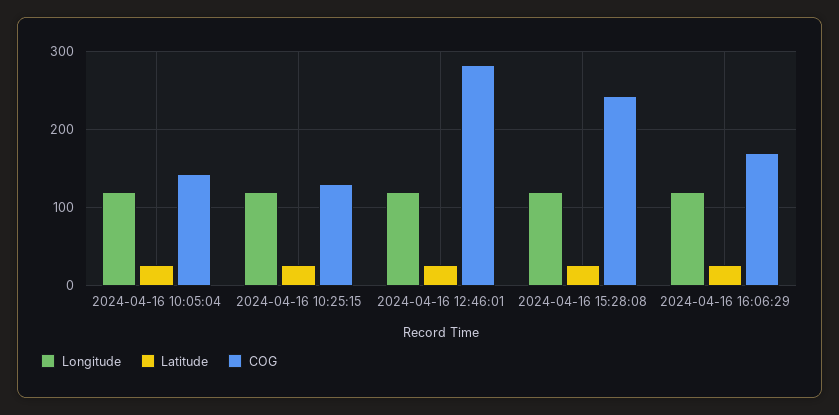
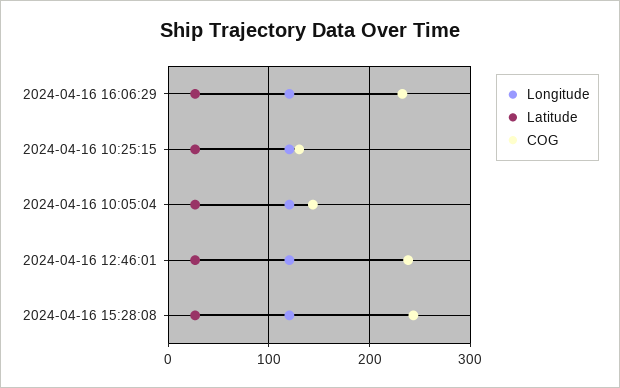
  {
    "Longitude": {
      "2024-04-16 10:05:04": 120,
      "2024-04-16 10:25:15": 120,
      "2024-04-16 12:46:01": 120,
      "2024-04-16 15:28:08": 120,
      "2024-04-16 16:06:29": 120
    },
    "Latitude": {
      "2024-04-16 10:05:04": 30,
      "2024-04-16 10:25:15": 30,
      "2024-04-16 12:46:01": 30,
      "2024-04-16 15:28:08": 30,
      "2024-04-16 16:06:29": 30
    },
    "COG": {
      "2024-04-16 10:05:04": 140,
      "2024-04-16 10:25:15": 130,
-     "2024-04-16 12:46:01": 280,
+     "2024-04-16 12:46:01": 240,
      "2024-04-16 15:28:08": 240,
-     "2024-04-16 16:06:29": 170
+     "2024-04-16 16:06:29": 230
    }
  }

